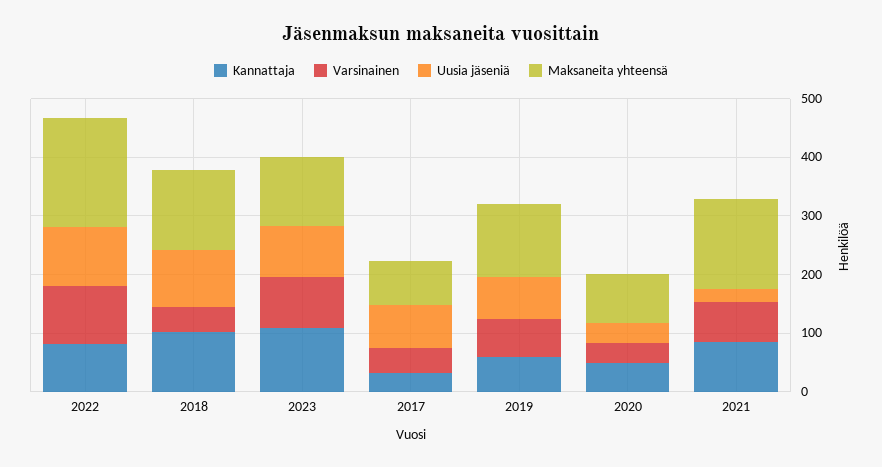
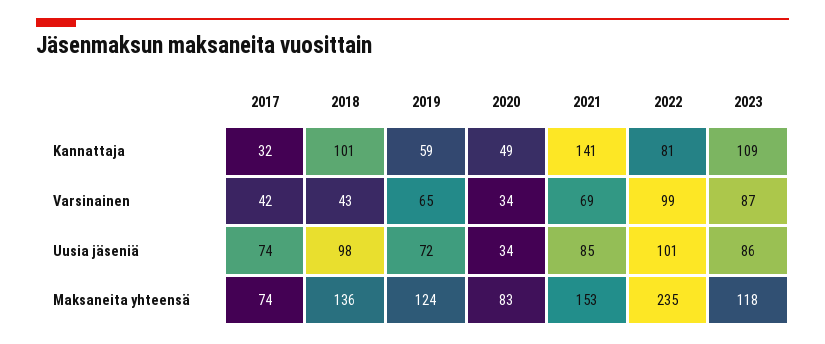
  {
    "Kannattaja": {
      "2022": 81,
      "2018": 101,
      "2023": 109,
      "2017": 32,
      "2019": 59,
      "2020": 49,
-     "2021": 80
+     "2021": 141
    },
    "Varsinainen": {
      "2022": 99,
      "2018": 43,
      "2023": 87,
      "2017": 42,
      "2019": 65,
      "2020": 34,
      "2021": 69
    },
    "Uusia jäseniä": {
      "2022": 101,
      "2018": 98,
      "2023": 86,
      "2017": 74,
      "2019": 72,
      "2020": 34,
-     "2021": 20
+     "2021": 85
    },
    "Maksaneita yhteensä": {
-     "2022": 180,
+     "2022": 235,
      "2018": 136,
      "2023": 118,
      "2017": 74,
      "2019": 124,
      "2020": 83,
      "2021": 153
    }
  }

